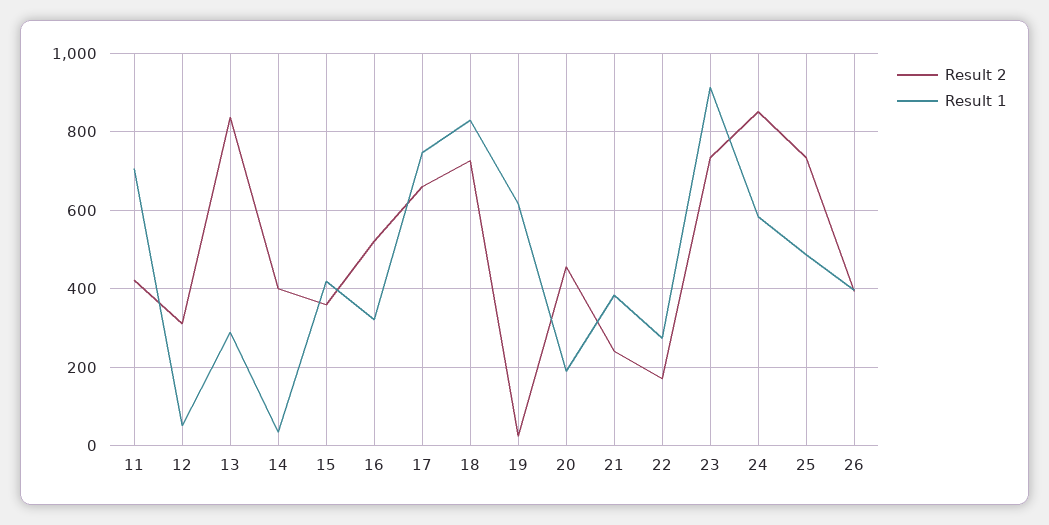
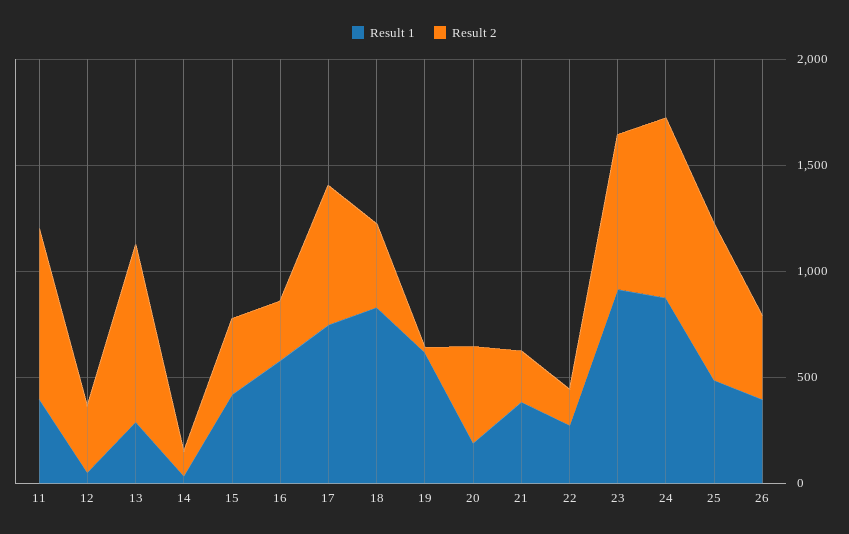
  {
    "Result 2": {
-     "11": 420,
+     "11": 800,
      "12": 320,
      "13": 840,
-     "14": 400,
+     "14": 100,
      "15": 360,
-     "16": 520,
+     "16": 300,
      "17": 660,
-     "18": 720,
+     "18": 400,
      "19": 20,
      "20": 460,
      "21": 240,
      "22": 180,
      "23": 740,
      "24": 860,
      "25": 740,
      "26": 400
    },
    "Result 1": {
-     "11": 700,
+     "11": 400,
      "12": 60,
      "13": 280,
      "14": 40,
      "15": 420,
-     "16": 320,
+     "16": 600,
      "17": 740,
      "18": 820,
      "19": 620,
      "20": 200,
      "21": 380,
      "22": 280,
      "23": 920,
-     "24": 580,
+     "24": 900,
      "25": 480,
      "26": 400
    }
  }

